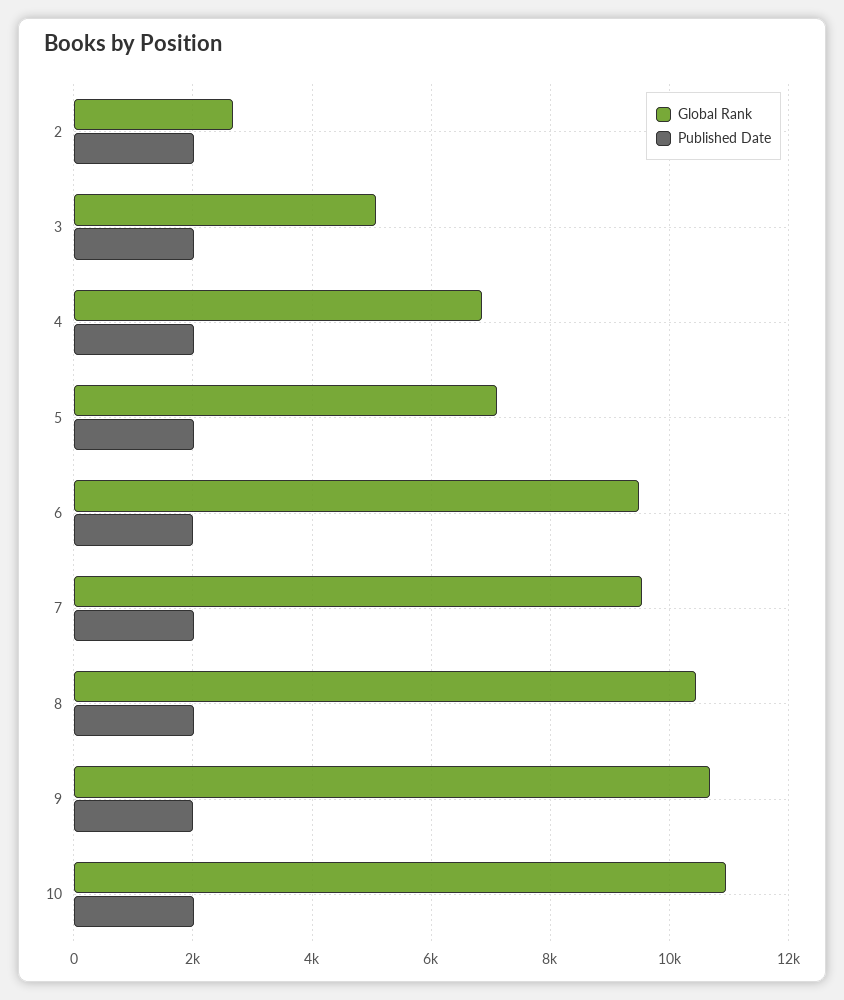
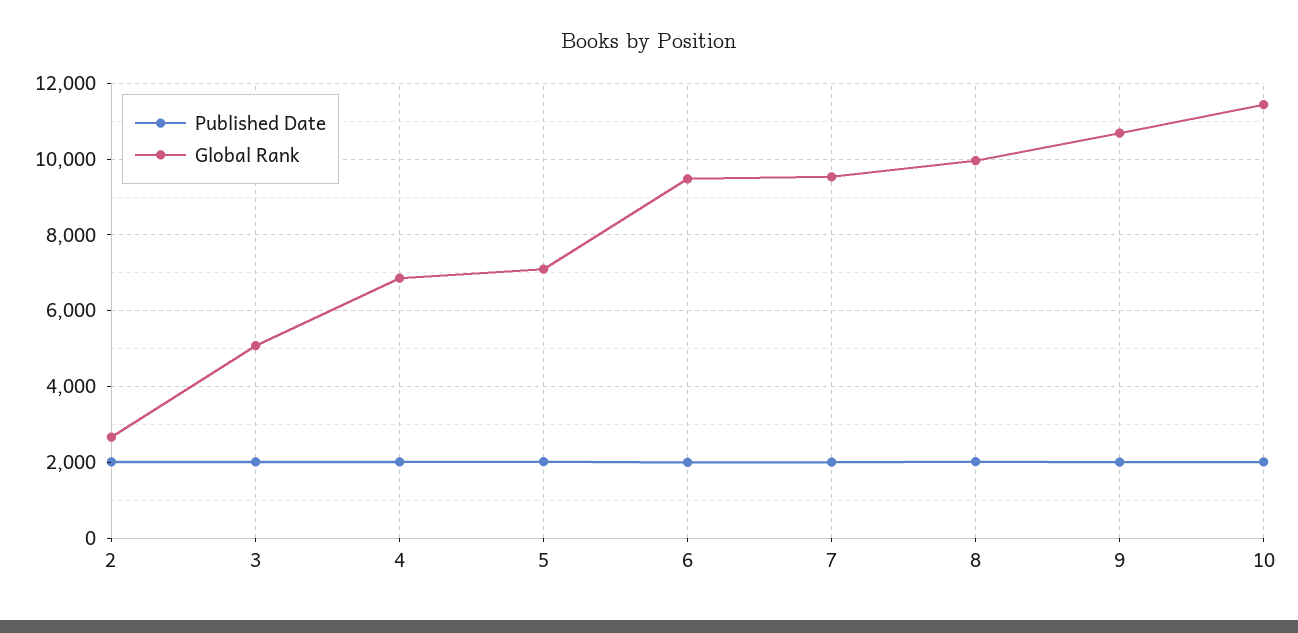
  {
    "Global Rank": {
      "2": 2600,
      "3": 5000,
      "4": 6800,
      "5": 7000,
      "6": 9400,
      "7": 9600,
-     "8": 10400,
+     "8": 10000,
      "9": 10600,
-     "10": 11000
+     "10": 11400
    },
    "Published Date": {
      "2": 2000,
      "3": 2000,
      "4": 2000,
      "5": 2000,
      "6": 2000,
      "7": 2000,
      "8": 2000,
      "9": 2000,
      "10": 2000
    }
  }

